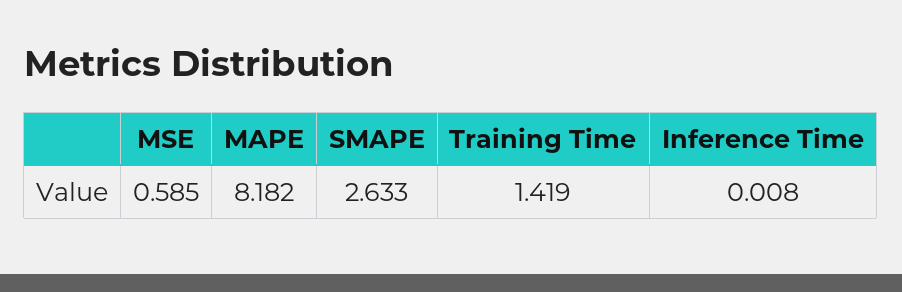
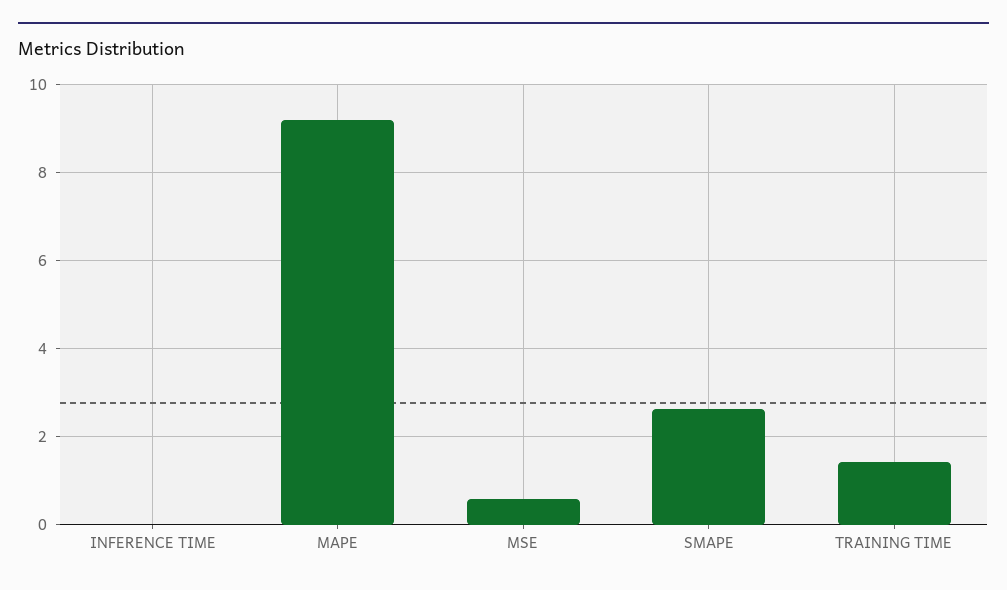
  {
    "MSE": 0.585,
-   "MAPE": 8.182,
+   "MAPE": 9.2,
    "SMAPE": 2.633,
    "Training Time": 1.419,
    "Inference Time": 0.008
  }

